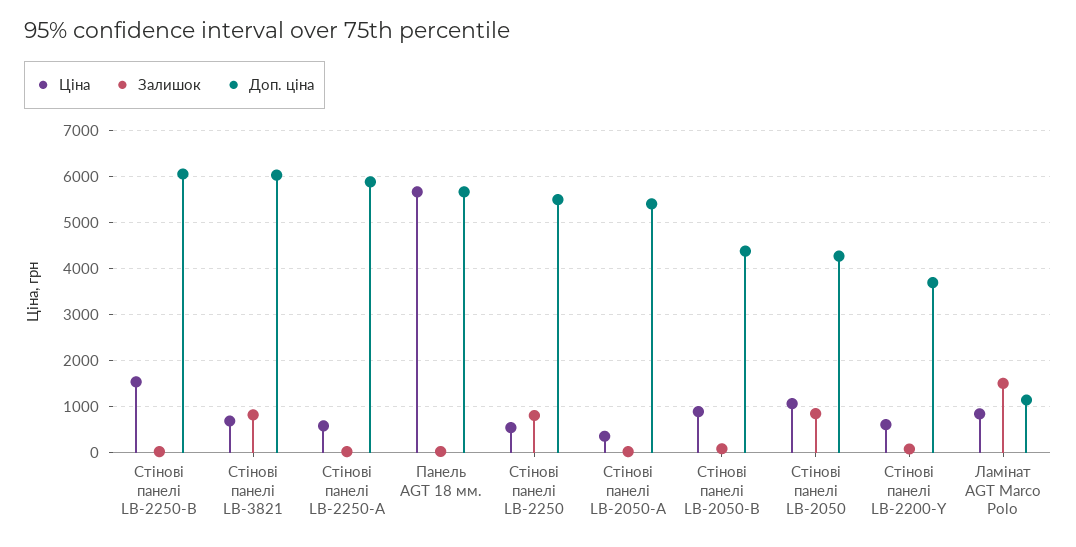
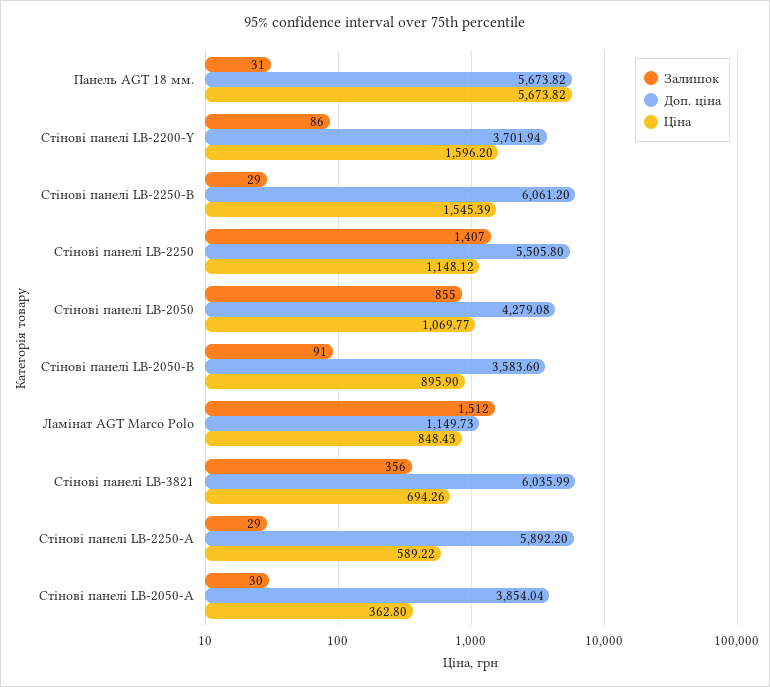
  {
    "Ціна": {
      "Стінові панелі LB-2250-В": 1545.39,
      "Стінові панелі LB-3821": 694.26,
      "Стінові панелі LB-2250-А": 589.22,
      "Панель AGT 18 мм.": 5673.82,
-     "Стінові панелі LB-2250": 600,
+     "Стінові панелі LB-2250": 1148.12,
      "Стінові панелі LB-2050-А": 362.8,
      "Стінові панелі LB-2050-В": 895.9,
      "Стінові панелі LB-2050": 1069.77,
-     "Стінові панелі LB-2200-Y": 600,
+     "Стінові панелі LB-2200-Y": 1596.2,
      "Ламінат AGT Marco Polo": 848.43
    },
    "Залишок": {
      "Стінові панелі LB-2250-В": 29,
-     "Стінові панелі LB-3821": 800,
+     "Стінові панелі LB-3821": 356,
      "Стінові панелі LB-2250-А": 29,
      "Панель AGT 18 мм.": 31,
-     "Стінові панелі LB-2250": 800,
+     "Стінові панелі LB-2250": 1407,
      "Стінові панелі LB-2050-А": 30,
      "Стінові панелі LB-2050-В": 91,
      "Стінові панелі LB-2050": 855,
      "Стінові панелі LB-2200-Y": 86,
      "Ламінат AGT Marco Polo": 1512
    },
    "Доп. ціна": {
      "Стінові панелі LB-2250-В": 6061.2,
      "Стінові панелі LB-3821": 6035.99,
      "Стінові панелі LB-2250-А": 5892.2,
      "Панель AGT 18 мм.": 5673.82,
      "Стінові панелі LB-2250": 5505.8,
-     "Стінові панелі LB-2050-А": 5400,
+     "Стінові панелі LB-2050-А": 3854.04,
-     "Стінові панелі LB-2050-В": 4400,
+     "Стінові панелі LB-2050-В": 3583.6,
      "Стінові панелі LB-2050": 4279.08,
      "Стінові панелі LB-2200-Y": 3701.94,
      "Ламінат AGT Marco Polo": 1149.73
    }
  }

